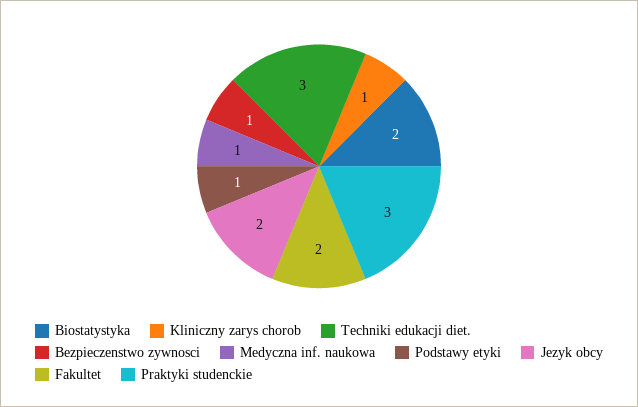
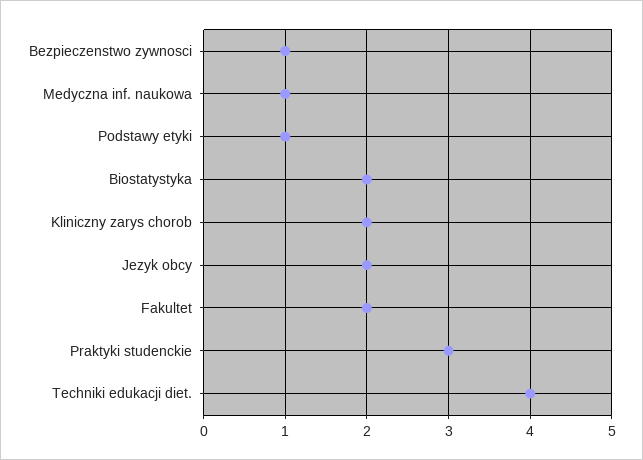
  {
    "Biostatystyka": 2,
-   "Kliniczny zarys chorob": 1,
+   "Kliniczny zarys chorob": 2,
-   "Techniki edukacji diet.": 3,
+   "Techniki edukacji diet.": 4,
    "Bezpieczenstwo zywnosci": 1,
    "Medyczna inf. naukowa": 1,
    "Podstawy etyki": 1,
    "Jezyk obcy": 2,
    "Fakultet": 2,
    "Praktyki studenckie": 3
  }

